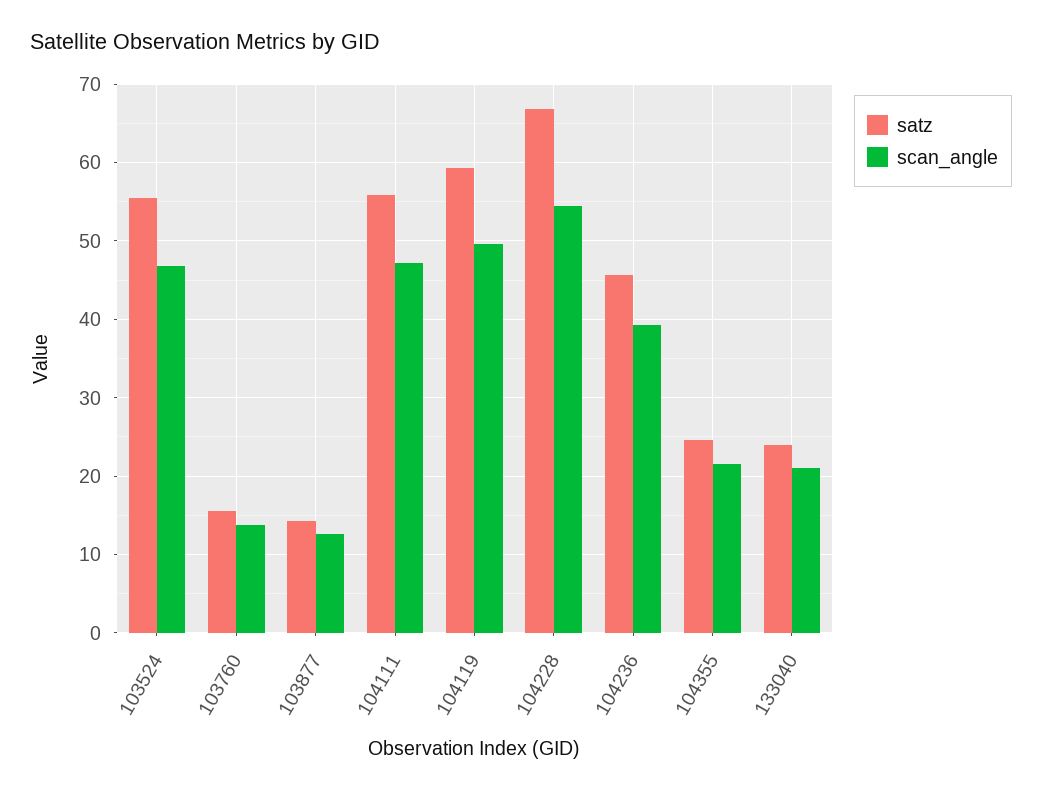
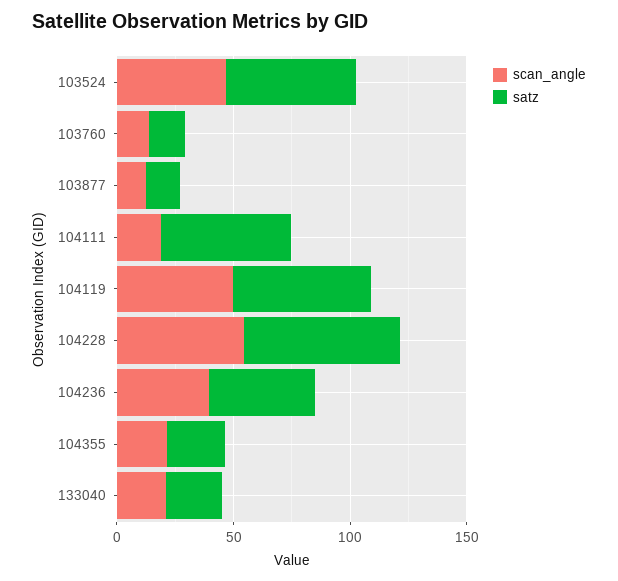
  {
    "satz": {
      "103524": 55,
      "103760": 16,
      "103877": 14,
      "104111": 56,
      "104119": 59,
      "104228": 67,
      "104236": 46,
      "104355": 25,
      "133040": 24
    },
    "scan_angle": {
      "103524": 47,
      "103760": 14,
      "103877": 13,
-     "104111": 47,
+     "104111": 20,
      "104119": 50,
      "104228": 55,
      "104236": 39,
      "104355": 22,
      "133040": 21
    }
  }

